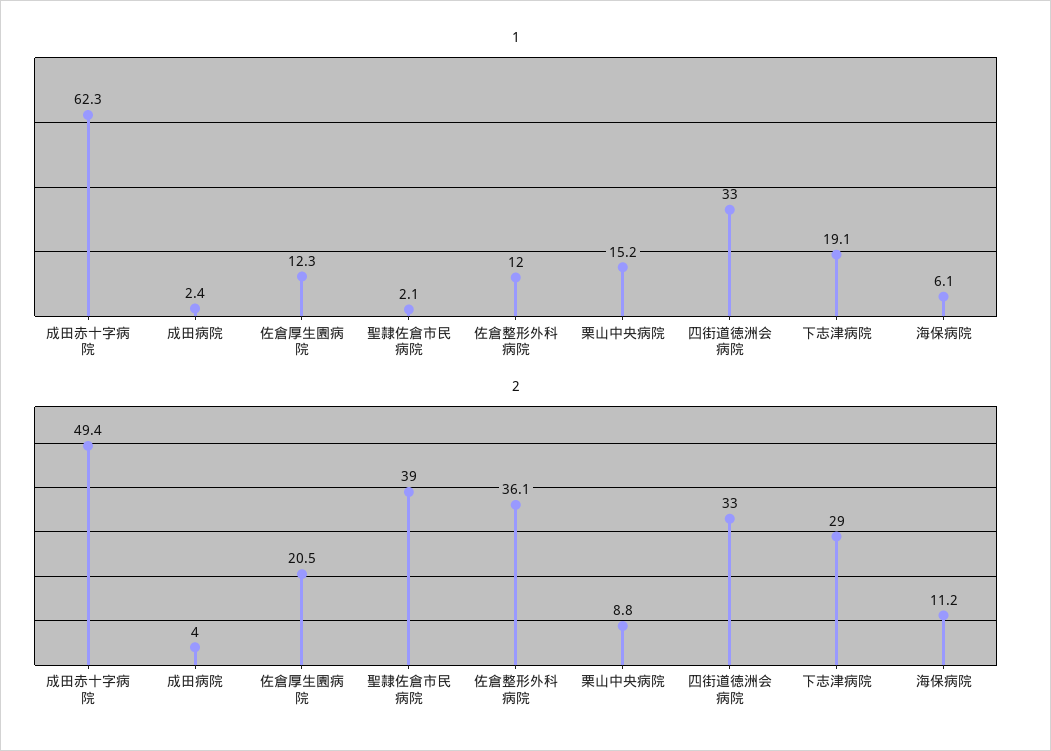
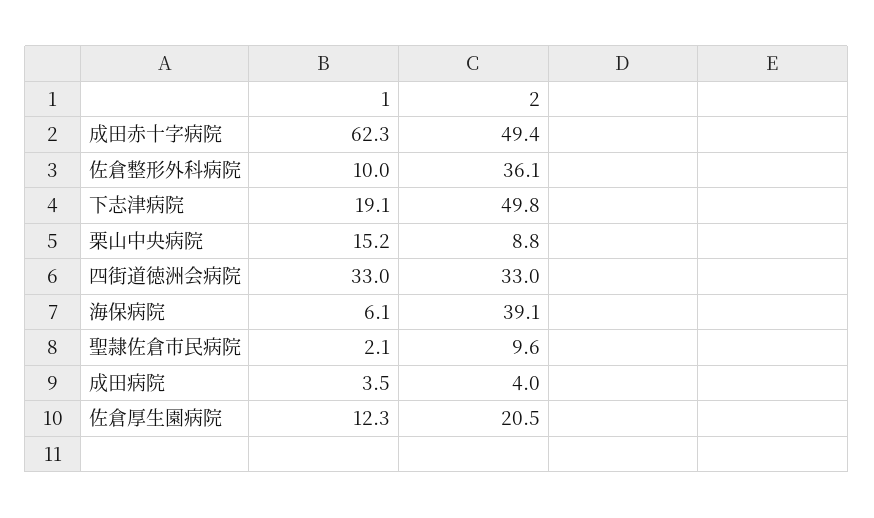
  {
    "1": {
      "成田赤十字病院": 62.3,
-     "成田病院": 2.4,
+     "成田病院": 3.5,
      "佐倉厚生園病院": 12.3,
      "聖隷佐倉市民病院": 2.1,
-     "佐倉整形外科病院": 12,
+     "佐倉整形外科病院": 10,
      "栗山中央病院": 15.2,
      "四街道徳洲会病院": 33,
      "下志津病院": 19.1,
      "海保病院": 6.1
    },
    "2": {
      "成田赤十字病院": 49.4,
      "成田病院": 4,
      "佐倉厚生園病院": 20.5,
-     "聖隷佐倉市民病院": 39,
+     "聖隷佐倉市民病院": 9.6,
      "佐倉整形外科病院": 36.1,
      "栗山中央病院": 8.8,
      "四街道徳洲会病院": 33,
-     "下志津病院": 29,
+     "下志津病院": 49.8,
-     "海保病院": 11.2
+     "海保病院": 39.1
    }
  }

